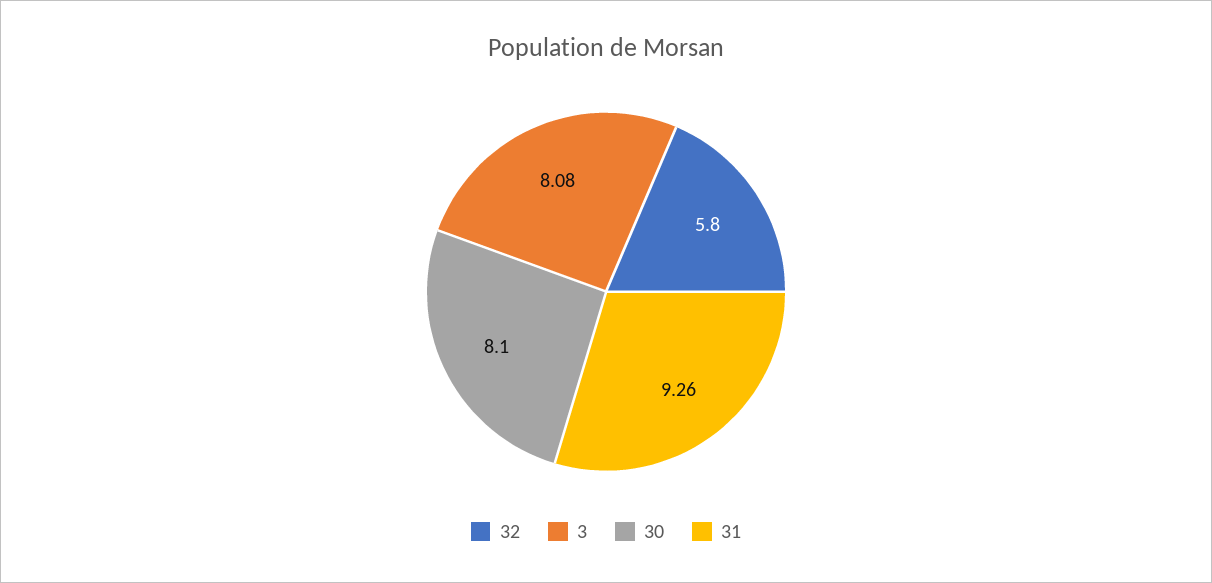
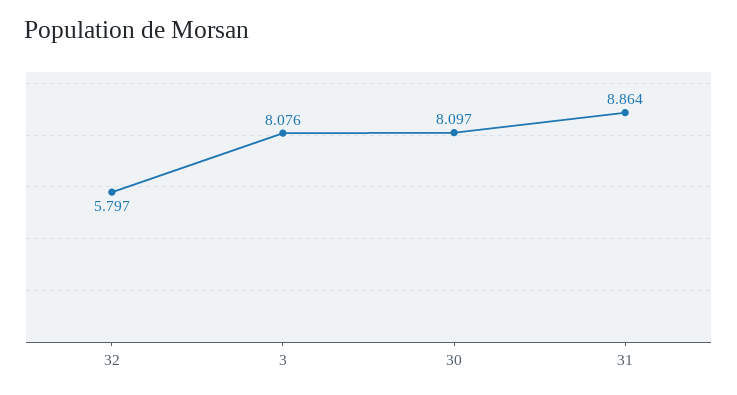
  {
    "32": 5.797,
    "3": 8.076,
    "30": 8.097,
-   "31": 9.26
+   "31": 8.864
  }

